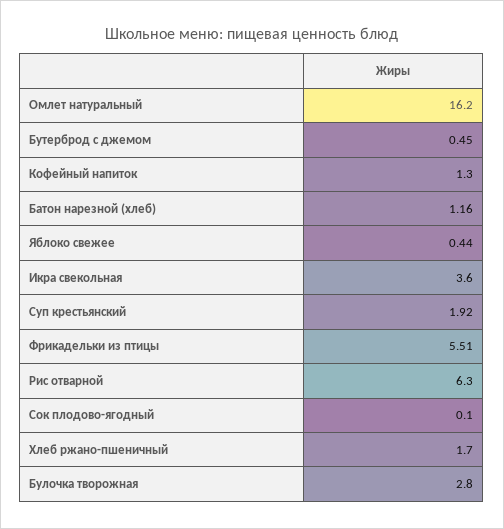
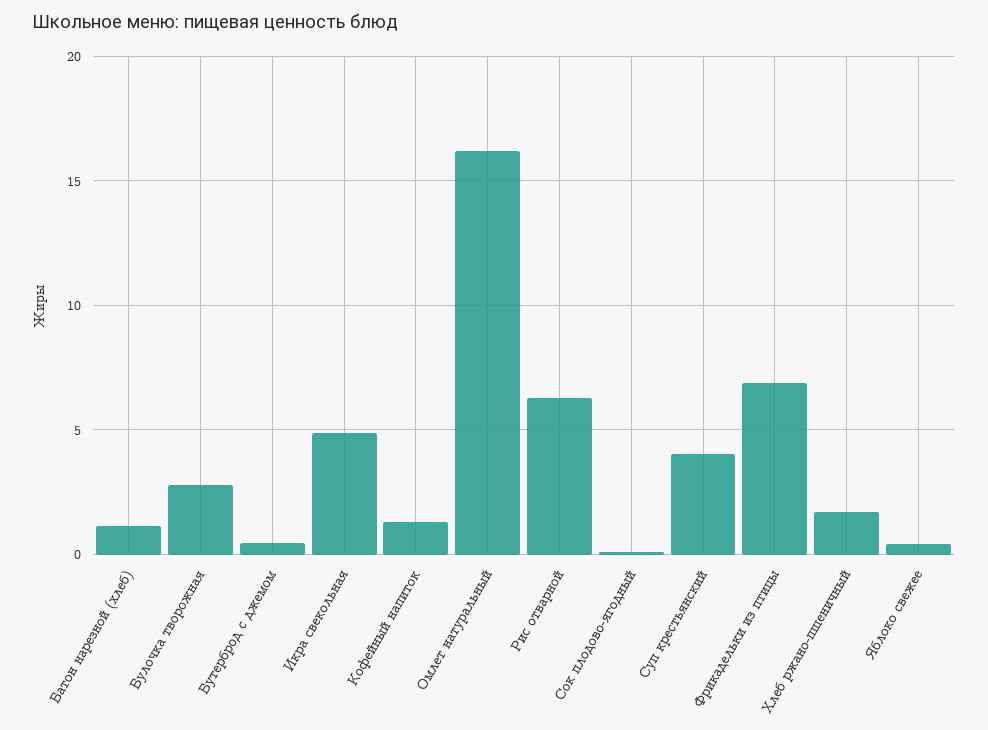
  {
    "Омлет натуральный": 16.2,
    "Бутерброд с джемом": 0.45,
    "Кофейный напиток": 1.3,
    "Батон нарезной (хлеб)": 1.16,
    "Яблоко свежее": 0.44,
-   "Икра свекольная": 3.6,
+   "Икра свекольная": 5,
-   "Суп крестьянский": 1.92,
+   "Суп крестьянский": 4,
-   "Фрикадельки из птицы": 5.51,
+   "Фрикадельки из птицы": 7,
    "Рис отварной": 6.3,
    "Сок плодово-ягодный": 0.1,
    "Хлеб ржано-пшеничный": 1.7,
    "Булочка творожная": 2.8
  }

